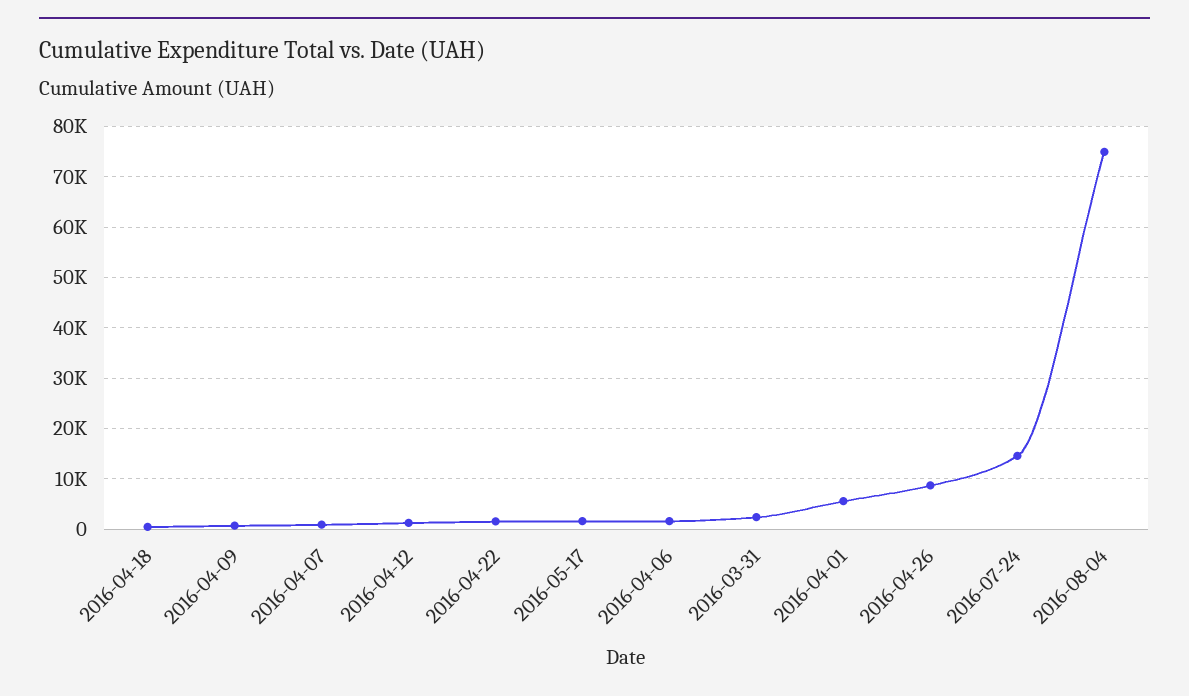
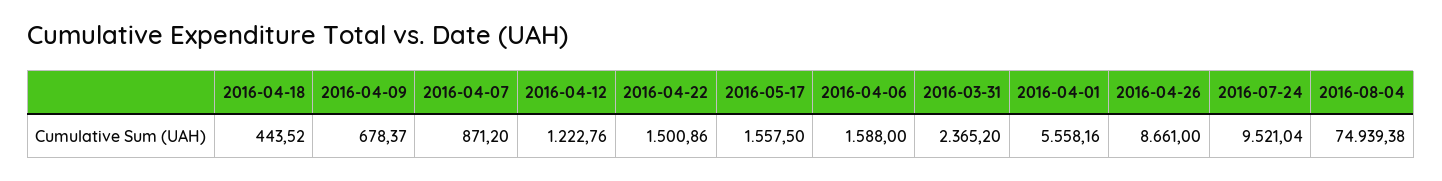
  {
    "2016-04-18": 443.52,
    "2016-04-09": 678.37,
    "2016-04-07": 871.2,
    "2016-04-12": 1222.76,
    "2016-04-22": 1500.86,
    "2016-05-17": 1557.5,
    "2016-04-06": 1588,
    "2016-03-31": 2365.2,
    "2016-04-01": 5558.16,
    "2016-04-26": 8661,
-   "2016-07-24": 14000,
+   "2016-07-24": 9521.04,
    "2016-08-04": 74939.38
  }

